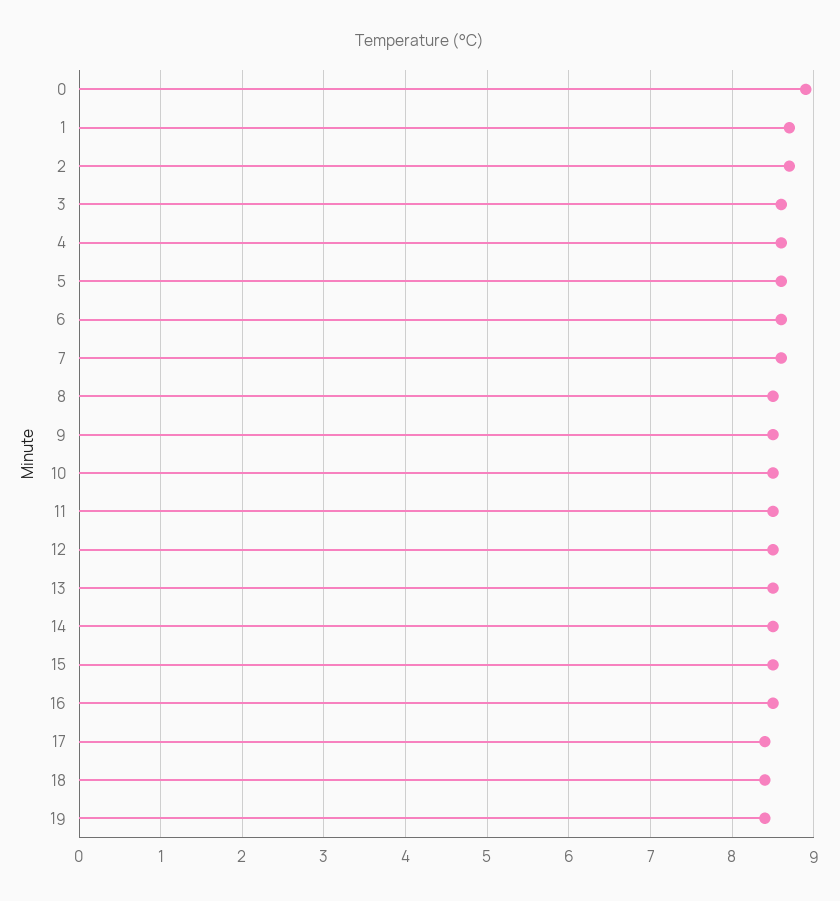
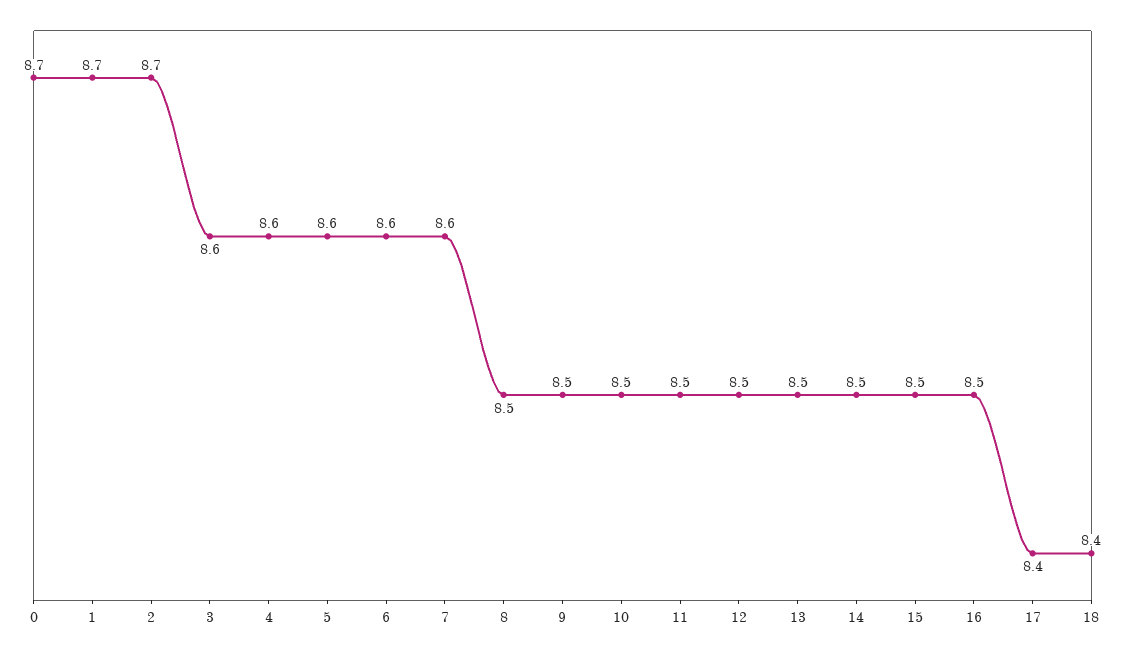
  {
-   "0": 8.9,
+   "0": 8.7,
    "1": 8.7,
    "2": 8.7,
    "3": 8.6,
    "4": 8.6,
    "5": 8.6,
    "6": 8.6,
    "7": 8.6,
    "8": 8.5,
    "9": 8.5,
    "10": 8.5,
    "11": 8.5,
    "12": 8.5,
    "13": 8.5,
    "14": 8.5,
    "15": 8.5,
    "16": 8.5,
    "17": 8.4,
-   "18": 8.4,
+   "18": 8.4
-   "19": 8.4
  }

